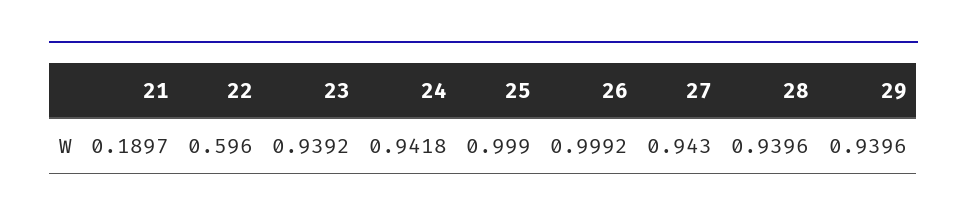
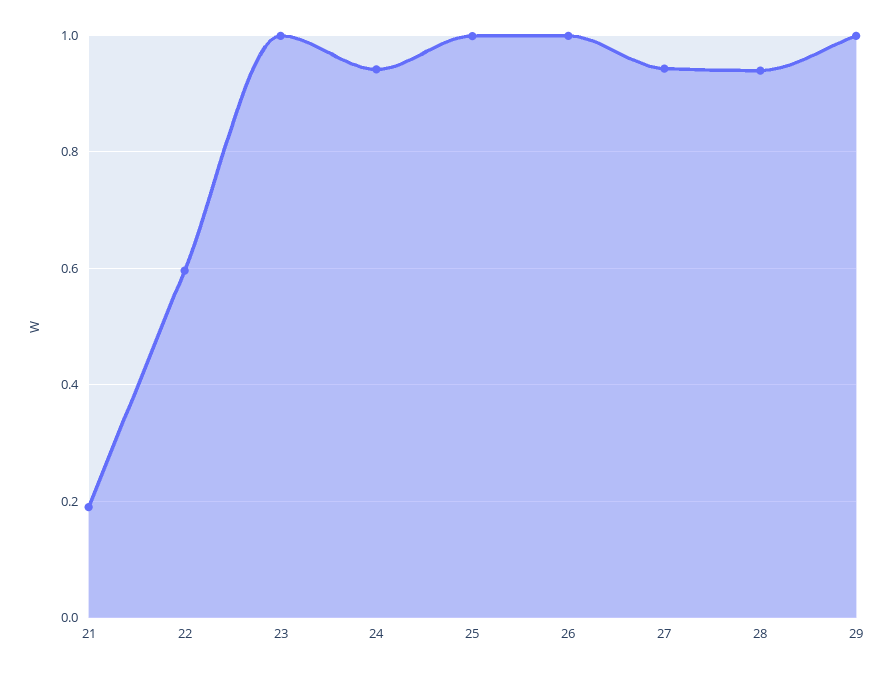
  {
    "21": 0.1897,
    "22": 0.596,
-   "23": 0.9392,
+   "23": 1,
    "24": 0.9418,
    "25": 0.999,
    "26": 0.9992,
    "27": 0.943,
    "28": 0.9396,
-   "29": 0.9396
+   "29": 1
  }

